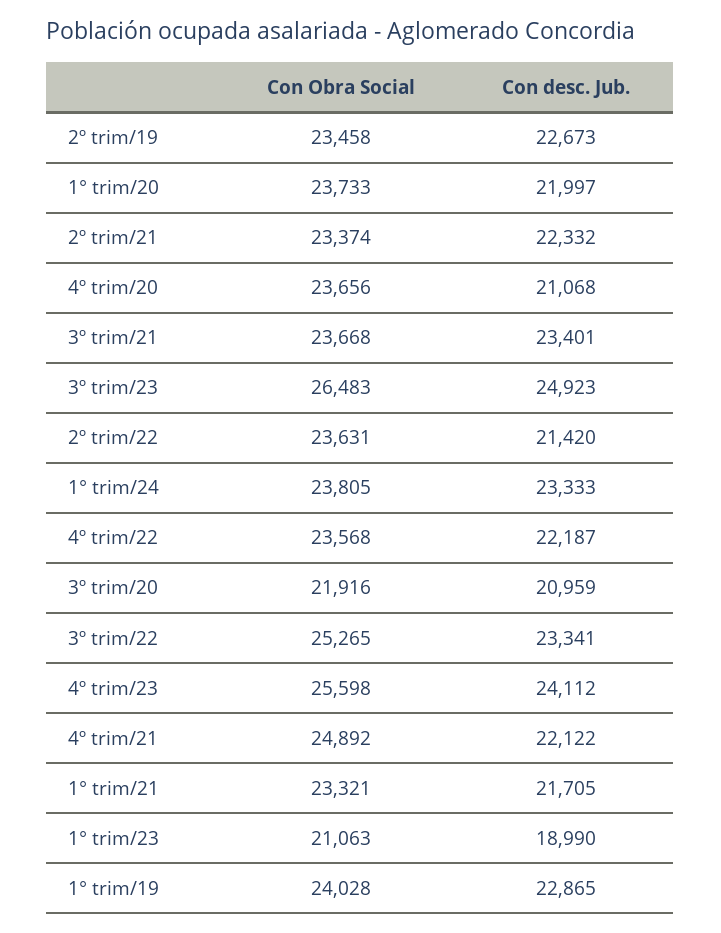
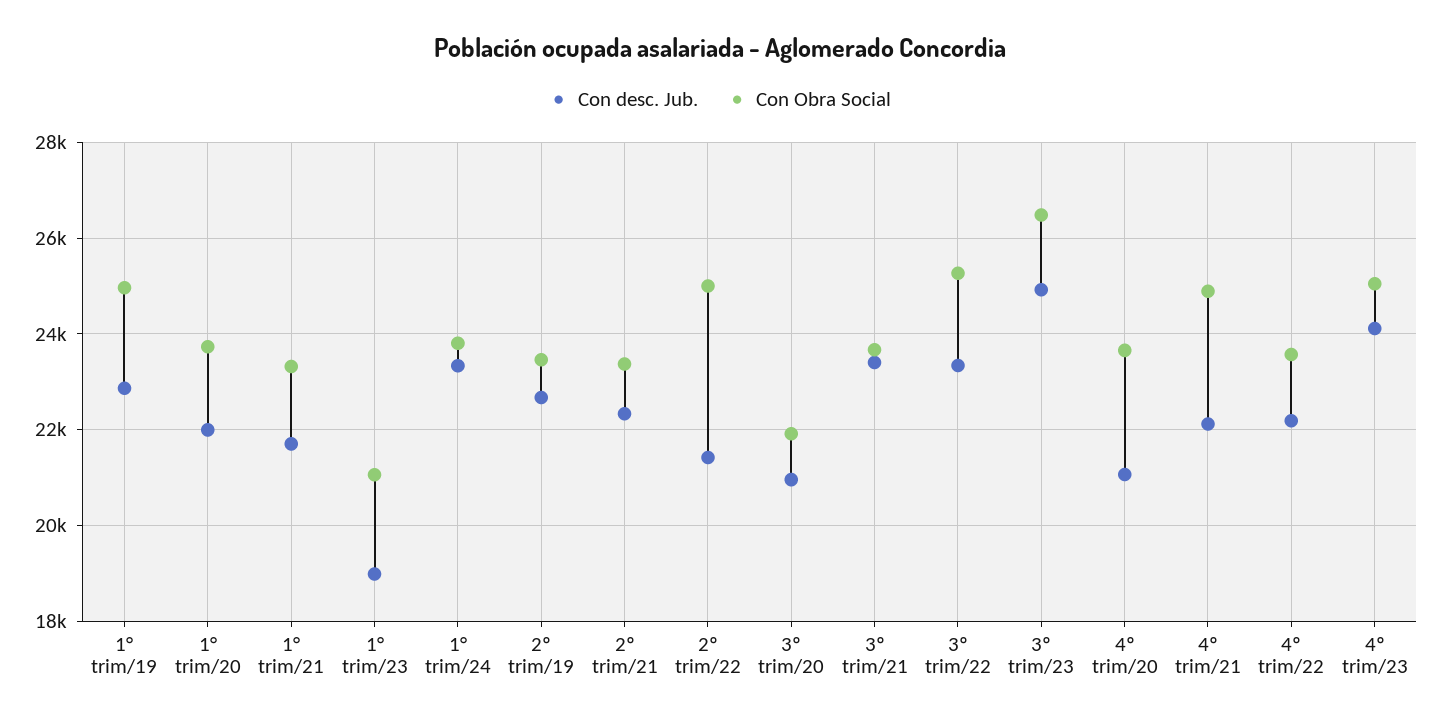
  {
    "Con Obra Social": {
      "2º trim/19": 23458,
      "1° trim/20": 23733,
      "2º trim/21": 23374,
      "4º trim/20": 23656,
      "3º trim/21": 23668,
      "3º trim/23": 26483,
-     "2º trim/22": 23631,
+     "2º trim/22": 25000,
      "1° trim/24": 23805,
      "4º trim/22": 23568,
      "3º trim/20": 21916,
      "3º trim/22": 25265,
-     "4º trim/23": 25598,
+     "4º trim/23": 25000,
      "4º trim/21": 24892,
      "1° trim/21": 23321,
      "1° trim/23": 21063,
-     "1° trim/19": 24028
+     "1° trim/19": 25000
    },
    "Con desc. Jub.": {
      "2º trim/19": 22673,
      "1° trim/20": 21997,
      "2º trim/21": 22332,
      "4º trim/20": 21068,
      "3º trim/21": 23401,
      "3º trim/23": 24923,
      "2º trim/22": 21420,
      "1° trim/24": 23333,
      "4º trim/22": 22187,
      "3º trim/20": 20959,
      "3º trim/22": 23341,
      "4º trim/23": 24112,
      "4º trim/21": 22122,
      "1° trim/21": 21705,
      "1° trim/23": 18990,
      "1° trim/19": 22865
    }
  }

